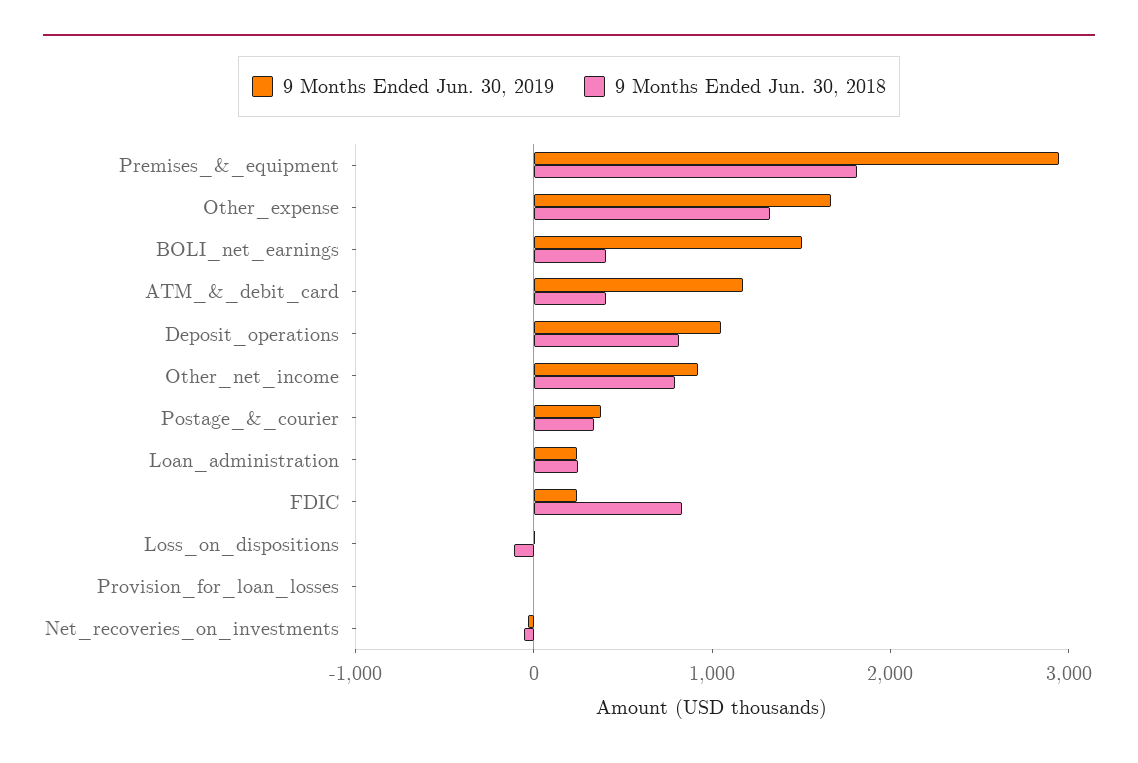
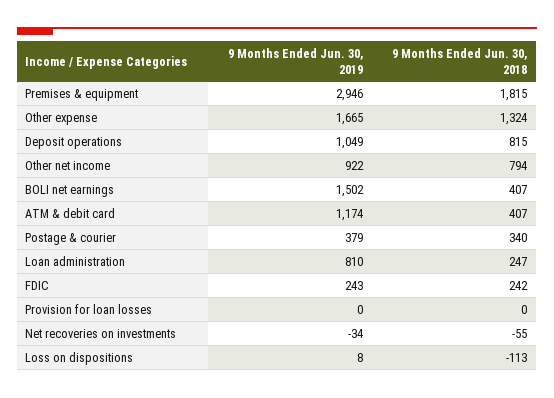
  {
    "9 Months Ended Jun. 30, 2019": {
      "Premises_&_equipment": 2946,
      "Other_expense": 1665,
      "BOLI_net_earnings": 1502,
      "ATM_&_debit_card": 1174,
      "Deposit_operations": 1049,
      "Other_net_income": 922,
      "Postage_&_courier": 379,
-     "Loan_administration": 200,
+     "Loan_administration": 810,
      "FDIC": 243,
      "Loss_on_dispositions": 8,
      "Provision_for_loan_losses": 0,
      "Net_recoveries_on_investments": -34
    },
    "9 Months Ended Jun. 30, 2018": {
      "Premises_&_equipment": 1815,
      "Other_expense": 1324,
      "BOLI_net_earnings": 407,
      "ATM_&_debit_card": 407,
      "Deposit_operations": 815,
      "Other_net_income": 794,
      "Postage_&_courier": 340,
      "Loan_administration": 247,
-     "FDIC": 800,
+     "FDIC": 242,
      "Loss_on_dispositions": -113,
      "Provision_for_loan_losses": 0,
      "Net_recoveries_on_investments": -55
    }
  }

